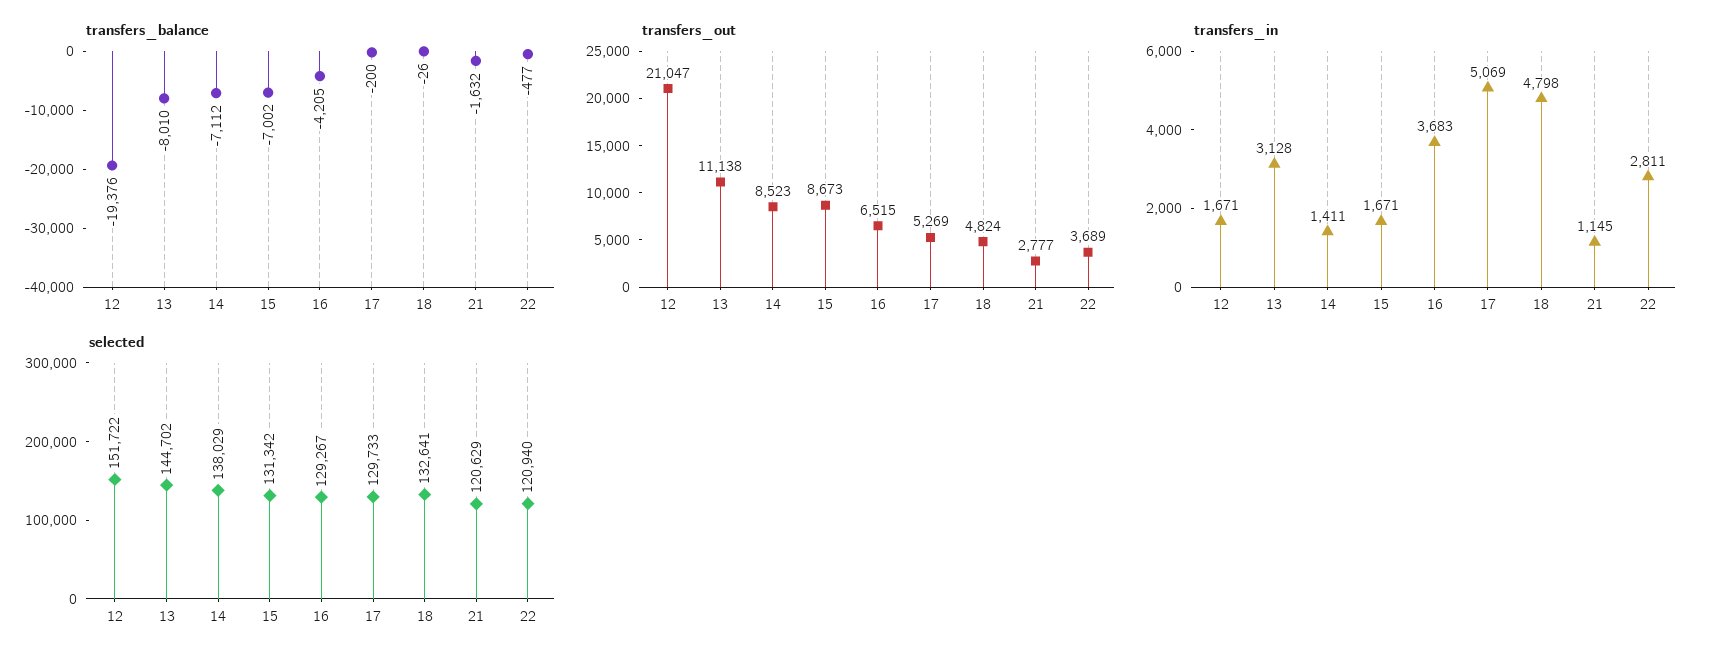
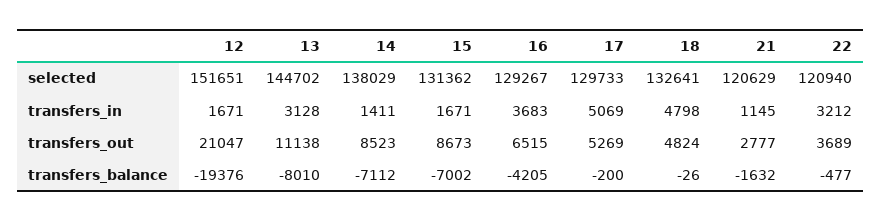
  {
    "transfers_balance": {
      "12": -19376,
      "13": -8010,
      "14": -7112,
      "15": -7002,
      "16": -4205,
      "17": -200,
      "18": -26,
      "21": -1632,
      "22": -477
    },
    "transfers_out": {
      "12": 21047,
      "13": 11138,
      "14": 8523,
      "15": 8673,
      "16": 6515,
      "17": 5269,
      "18": 4824,
      "21": 2777,
      "22": 3689
    },
    "transfers_in": {
      "12": 1671,
      "13": 3128,
      "14": 1411,
      "15": 1671,
      "16": 3683,
      "17": 5069,
      "18": 4798,
      "21": 1145,
-     "22": 2811
+     "22": 3212
    },
    "selected": {
-     "12": 151722,
+     "12": 151651,
      "13": 144702,
      "14": 138029,
-     "15": 131342,
+     "15": 131362,
      "16": 129267,
      "17": 129733,
      "18": 132641,
      "21": 120629,
      "22": 120940
    }
  }

